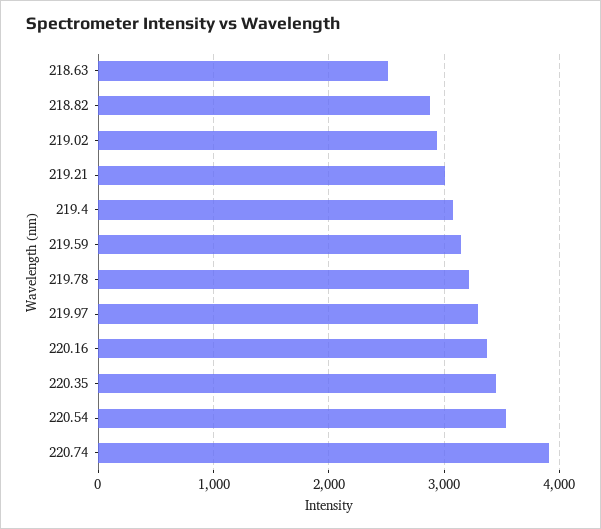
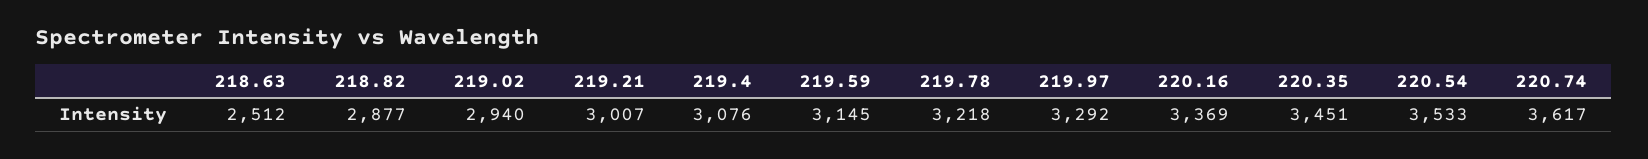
  {
    "218.63": 2512,
    "218.82": 2877,
    "219.02": 2940,
    "219.21": 3007,
    "219.4": 3076,
    "219.59": 3145,
    "219.78": 3218,
    "219.97": 3292,
    "220.16": 3369,
    "220.35": 3451,
    "220.54": 3533,
-   "220.74": 3900
+   "220.74": 3617
  }

